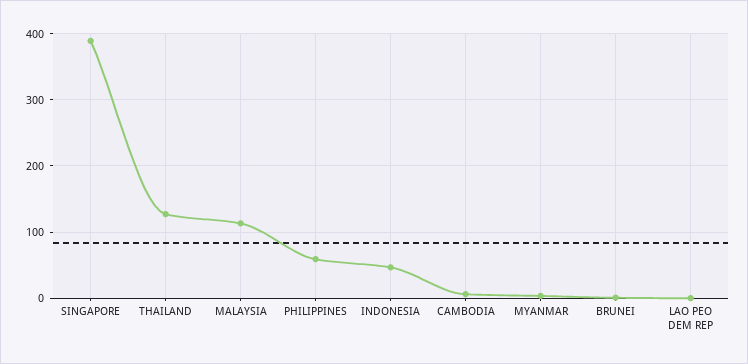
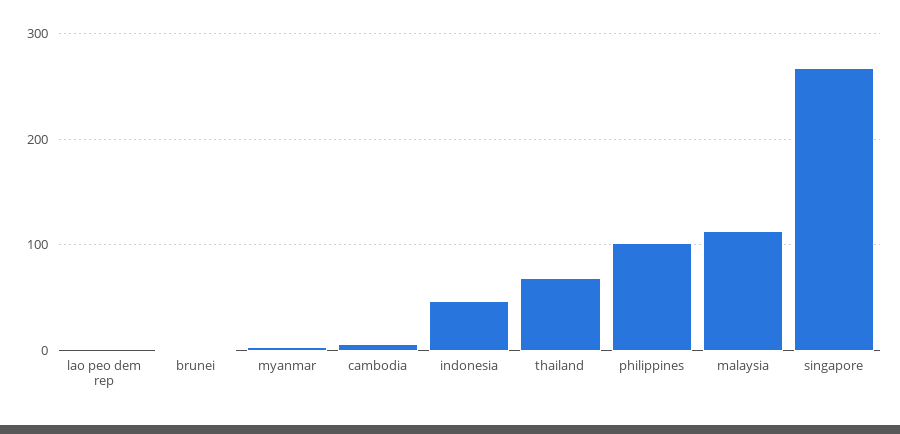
  {
-   "SINGAPORE": 390,
+   "SINGAPORE": 270,
-   "THAILAND": 130,
+   "THAILAND": 70,
    "MALAYSIA": 110,
-   "PHILIPPINES": 60,
+   "PHILIPPINES": 100,
    "INDONESIA": 50,
    "CAMBODIA": 10,
    "MYANMAR": 0,
    "BRUNEI": 0,
    "LAO PEO DEM REP": 0
  }

